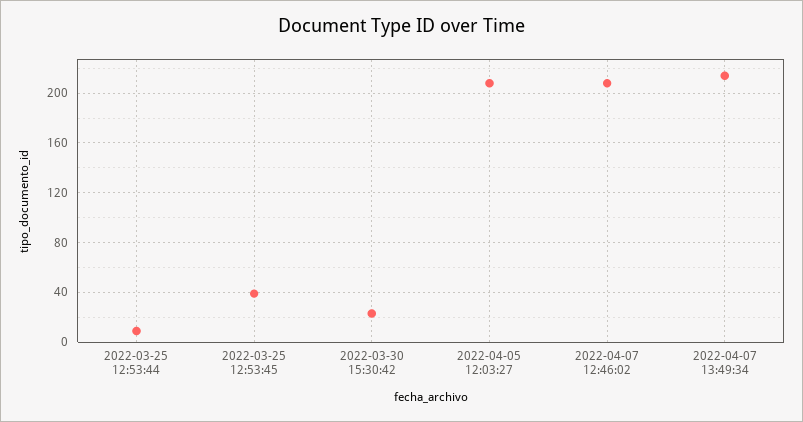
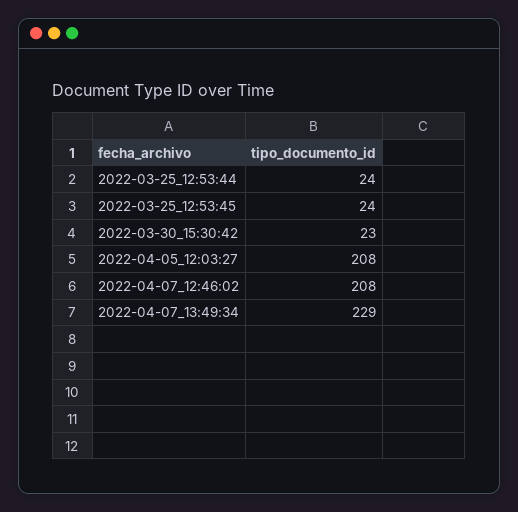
  {
-   "2022-03-25 12:53:44": 10,
+   "2022-03-25 12:53:44": 24,
-   "2022-03-25 12:53:45": 40,
+   "2022-03-25 12:53:45": 24,
    "2022-03-30 15:30:42": 23,
    "2022-04-05 12:03:27": 208,
    "2022-04-07 12:46:02": 208,
-   "2022-04-07 13:49:34": 215
+   "2022-04-07 13:49:34": 229
  }

